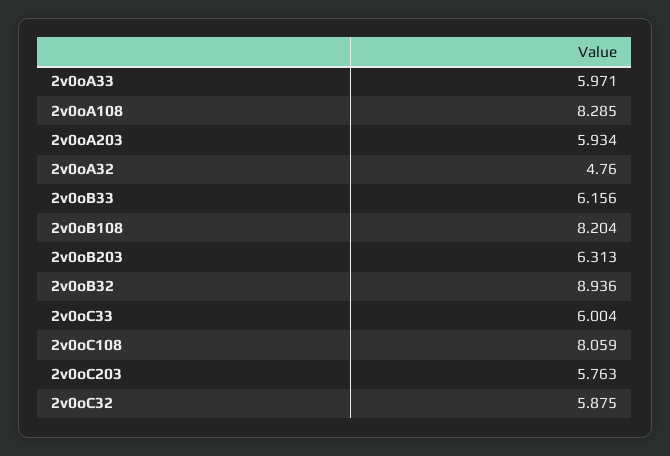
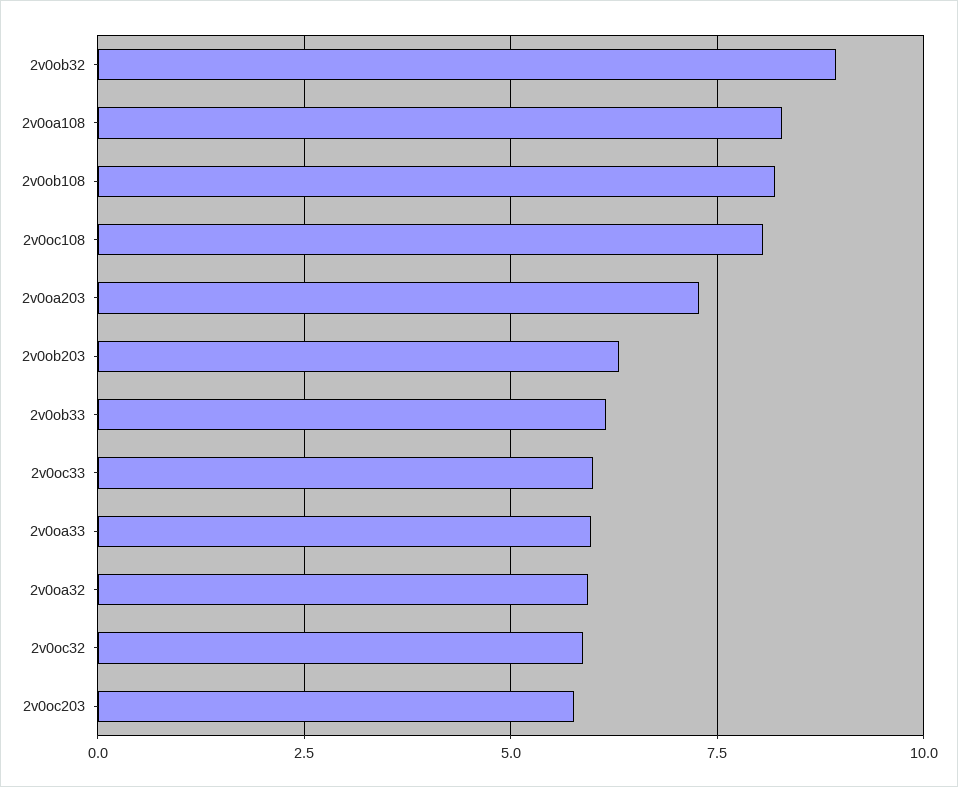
  {
    "2v0oA33": 5.971,
    "2v0oA108": 8.285,
-   "2v0oA203": 5.934,
+   "2v0oA203": 7.25,
-   "2v0oA32": 4.76,
+   "2v0oA32": 6,
    "2v0oB33": 6.156,
    "2v0oB108": 8.204,
    "2v0oB203": 6.313,
    "2v0oB32": 8.936,
    "2v0oC33": 6.004,
    "2v0oC108": 8.059,
    "2v0oC203": 5.763,
    "2v0oC32": 5.875
  }

